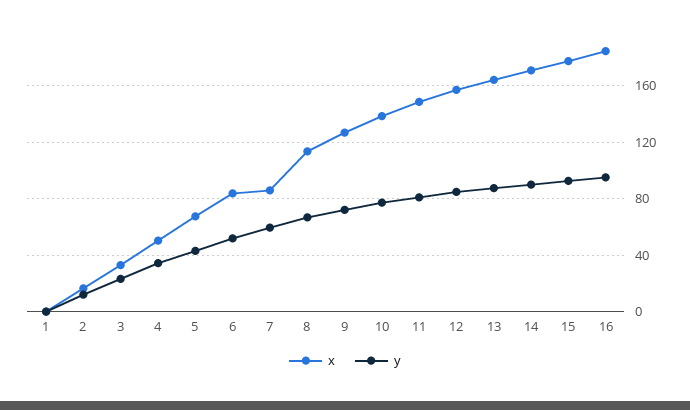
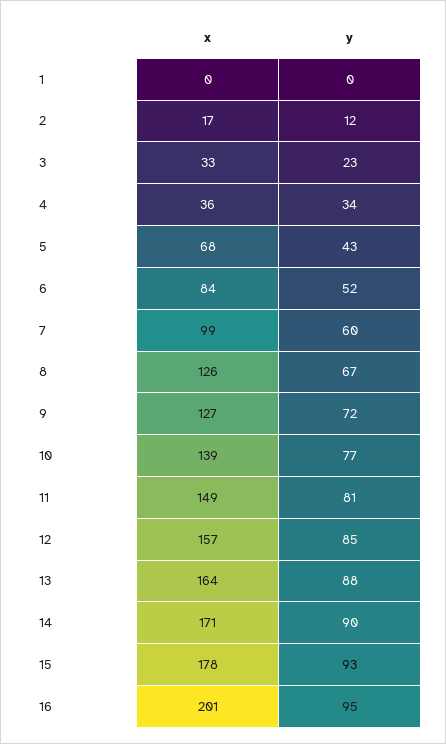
  {
    "x": {
      "1": 0,
      "2": 17,
      "3": 33,
-     "4": 50,
+     "4": 36,
      "5": 68,
      "6": 84,
-     "7": 85,
+     "7": 99,
-     "8": 115,
+     "8": 126,
      "9": 127,
      "10": 139,
      "11": 149,
      "12": 157,
      "13": 164,
      "14": 171,
      "15": 178,
-     "16": 185
+     "16": 201
    },
    "y": {
      "1": 0,
      "2": 12,
      "3": 23,
      "4": 34,
      "5": 43,
      "6": 52,
      "7": 60,
      "8": 67,
      "9": 72,
      "10": 77,
      "11": 81,
      "12": 85,
      "13": 88,
      "14": 90,
      "15": 93,
      "16": 95
    }
  }

